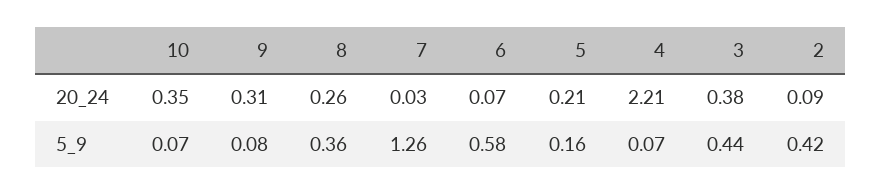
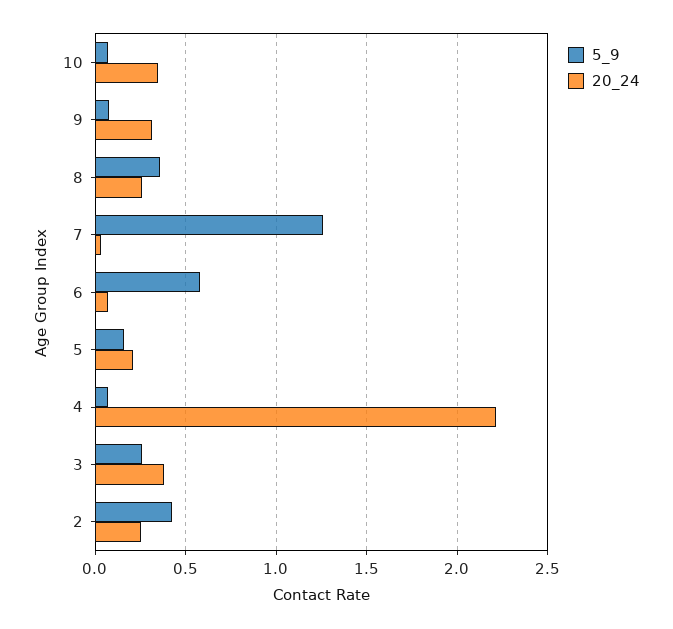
  {
    "20_24": {
      "10": 0.35,
      "9": 0.31,
      "8": 0.26,
      "7": 0.03,
      "6": 0.07,
      "5": 0.21,
      "4": 2.21,
      "3": 0.38,
-     "2": 0.09
+     "2": 0.25
    },
    "5_9": {
      "10": 0.07,
      "9": 0.08,
      "8": 0.36,
      "7": 1.26,
      "6": 0.58,
      "5": 0.16,
      "4": 0.07,
-     "3": 0.44,
+     "3": 0.25,
      "2": 0.42
    }
  }

